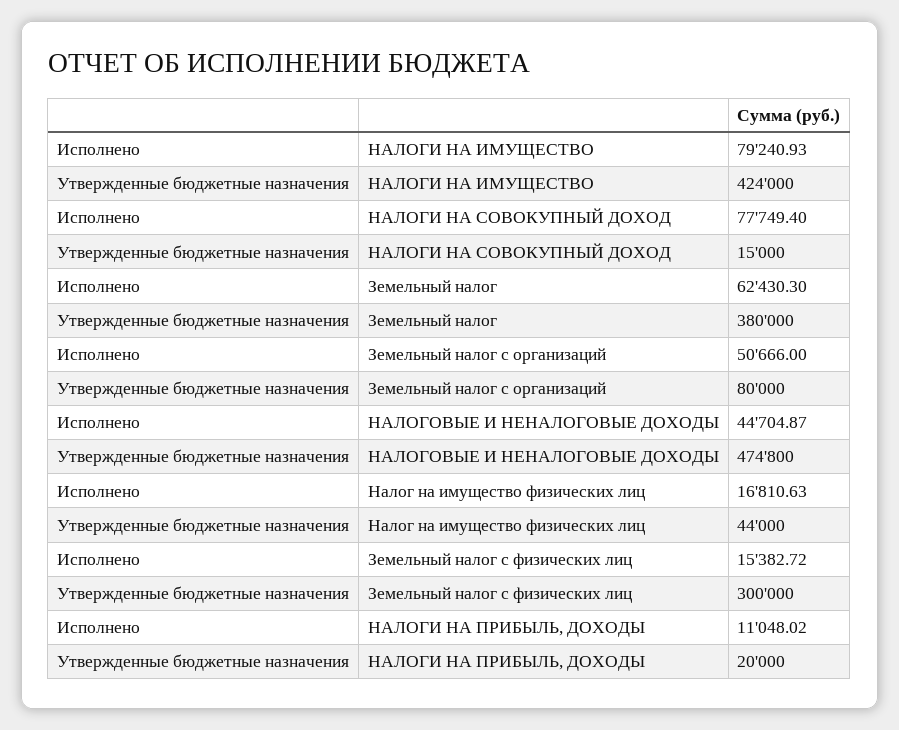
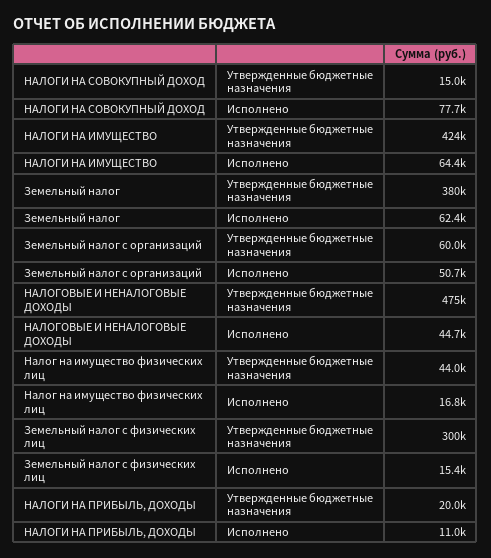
  {
    "Исполнено": {
-     "НАЛОГИ НА ИМУЩЕСТВО": 79240.93,
+     "НАЛОГИ НА ИМУЩЕСТВО": 64400,
      "НАЛОГИ НА СОВОКУПНЫЙ ДОХОД": 77749.4,
      "Земельный налог": 62430.3,
      "Земельный налог с организаций": 50666,
      "НАЛОГОВЫЕ И НЕНАЛОГОВЫЕ ДОХОДЫ": 44704.87,
      "Налог на имущество физических лиц": 16810.63,
      "Земельный налог с физических лиц": 15382.72,
      "НАЛОГИ НА ПРИБЫЛЬ, ДОХОДЫ": 11048.02
    },
    "Утвержденные бюджетные назначения": {
      "НАЛОГИ НА ИМУЩЕСТВО": 424000,
      "НАЛОГИ НА СОВОКУПНЫЙ ДОХОД": 15000,
      "Земельный налог": 380000,
-     "Земельный налог с организаций": 80000,
+     "Земельный налог с организаций": 60000,
      "НАЛОГОВЫЕ И НЕНАЛОГОВЫЕ ДОХОДЫ": 474800,
      "Налог на имущество физических лиц": 44000,
      "Земельный налог с физических лиц": 300000,
      "НАЛОГИ НА ПРИБЫЛЬ, ДОХОДЫ": 20000
    }
  }

